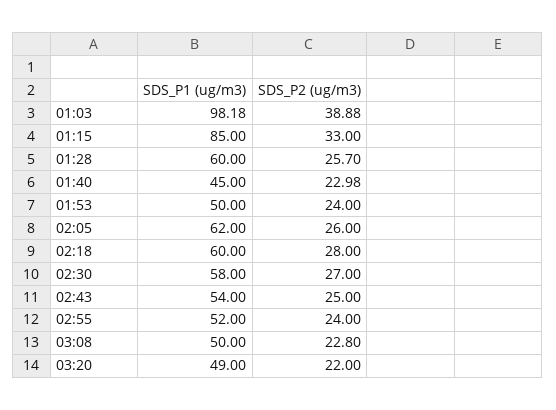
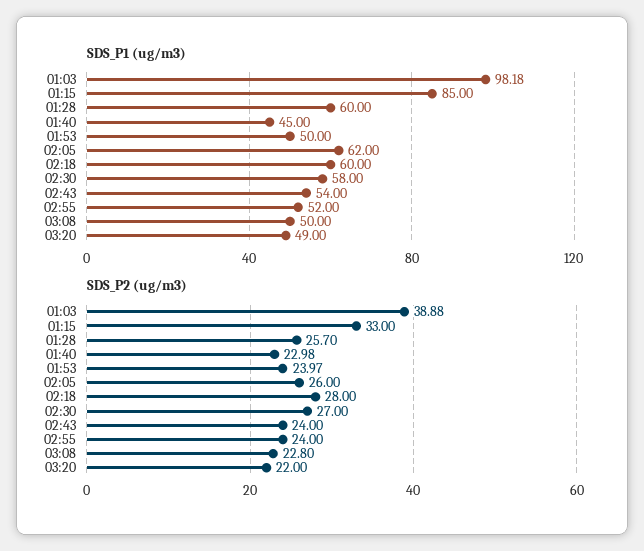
  {
    "SDS_P1 (ug/m3)": {
      "01:03": 98.18,
      "01:15": 85,
      "01:28": 60,
      "01:40": 45,
      "01:53": 50,
      "02:05": 62,
      "02:18": 60,
      "02:30": 58,
      "02:43": 54,
      "02:55": 52,
      "03:08": 50,
      "03:20": 49
    },
    "SDS_P2 (ug/m3)": {
      "01:03": 38.88,
      "01:15": 33,
      "01:28": 25.7,
      "01:40": 22.98,
-     "01:53": 24,
+     "01:53": 23.97,
      "02:05": 26,
      "02:18": 28,
      "02:30": 27,
-     "02:43": 25,
+     "02:43": 24,
      "02:55": 24,
      "03:08": 22.8,
      "03:20": 22
    }
  }

